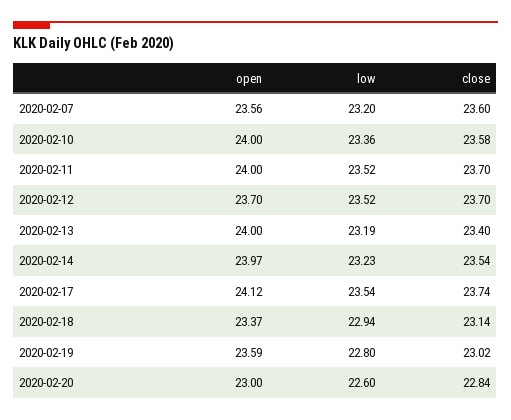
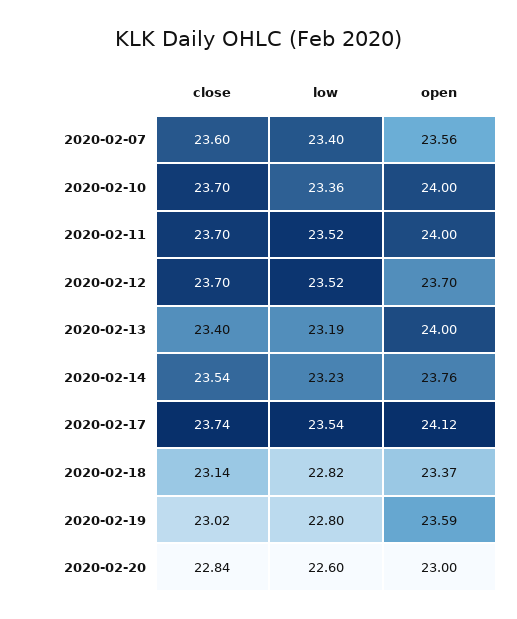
  {
    "open": {
      "2020-02-07": 23.56,
      "2020-02-10": 24,
      "2020-02-11": 24,
      "2020-02-12": 23.7,
      "2020-02-13": 24,
-     "2020-02-14": 23.97,
+     "2020-02-14": 23.76,
      "2020-02-17": 24.12,
      "2020-02-18": 23.37,
      "2020-02-19": 23.59,
      "2020-02-20": 23
    },
    "low": {
-     "2020-02-07": 23.2,
+     "2020-02-07": 23.4,
      "2020-02-10": 23.36,
      "2020-02-11": 23.52,
      "2020-02-12": 23.52,
      "2020-02-13": 23.19,
      "2020-02-14": 23.23,
      "2020-02-17": 23.54,
-     "2020-02-18": 22.94,
+     "2020-02-18": 22.82,
      "2020-02-19": 22.8,
      "2020-02-20": 22.6
    },
    "close": {
      "2020-02-07": 23.6,
-     "2020-02-10": 23.58,
+     "2020-02-10": 23.7,
      "2020-02-11": 23.7,
      "2020-02-12": 23.7,
      "2020-02-13": 23.4,
      "2020-02-14": 23.54,
      "2020-02-17": 23.74,
      "2020-02-18": 23.14,
      "2020-02-19": 23.02,
      "2020-02-20": 22.84
    }
  }

